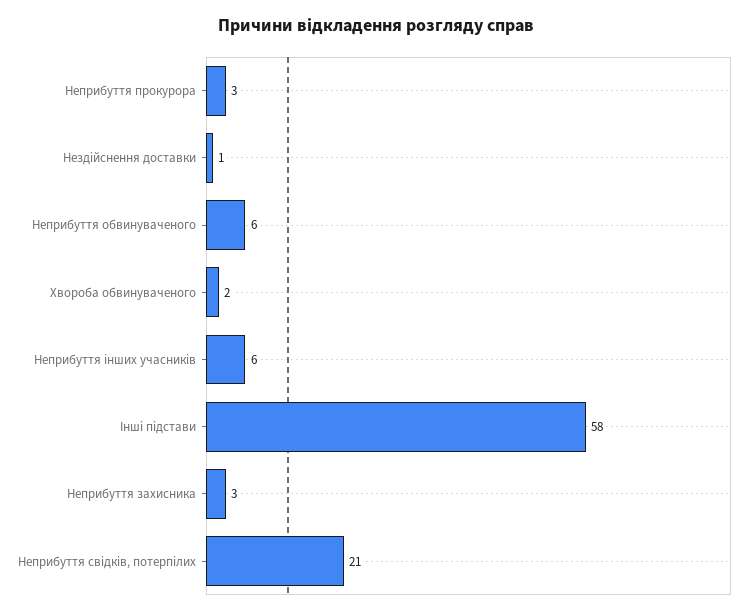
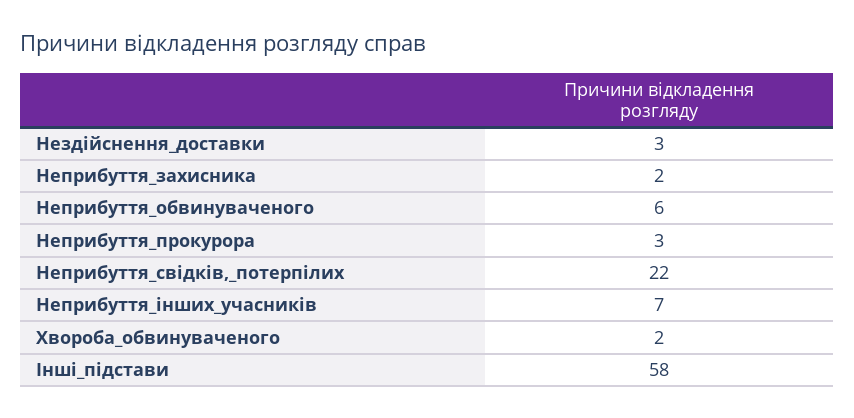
  {
    "Неприбуття прокурора": 3,
-   "Нездійснення доставки": 1,
+   "Нездійснення доставки": 3,
    "Неприбуття обвинуваченого": 6,
    "Хвороба обвинуваченого": 2,
-   "Неприбуття інших учасників": 6,
+   "Неприбуття інших учасників": 7,
    "Інші підстави": 58,
-   "Неприбуття захисника": 3,
+   "Неприбуття захисника": 2,
-   "Неприбуття свідків, потерпілих": 21
+   "Неприбуття свідків, потерпілих": 22
  }

